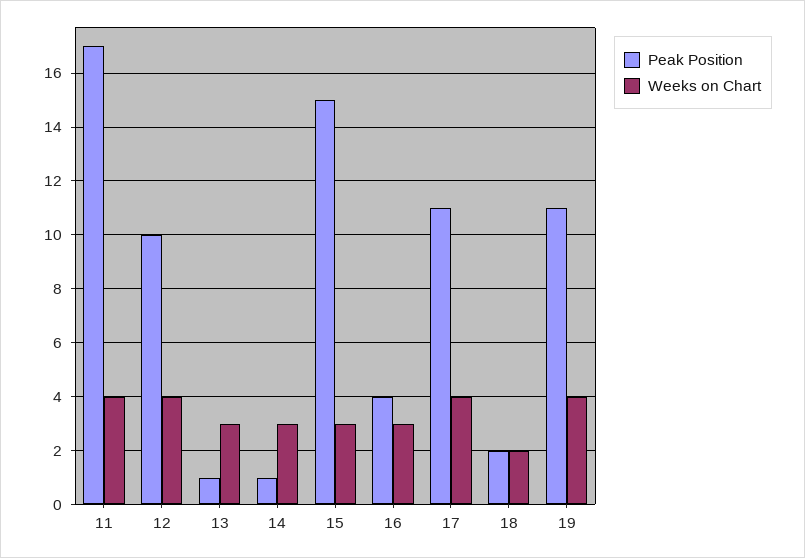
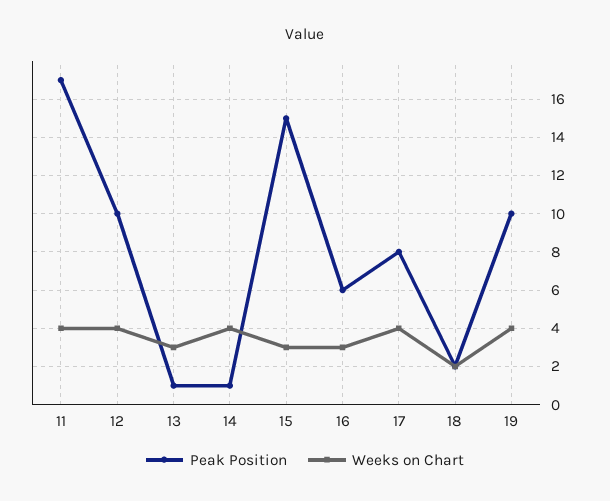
  {
    "Peak Position": {
      "11": 17,
      "12": 10,
      "13": 1,
      "14": 1,
      "15": 15,
-     "16": 4,
+     "16": 6,
-     "17": 11,
+     "17": 8,
      "18": 2,
-     "19": 11
+     "19": 10
    },
    "Weeks on Chart": {
      "11": 4,
      "12": 4,
      "13": 3,
-     "14": 3,
+     "14": 4,
      "15": 3,
      "16": 3,
      "17": 4,
      "18": 2,
      "19": 4
    }
  }

